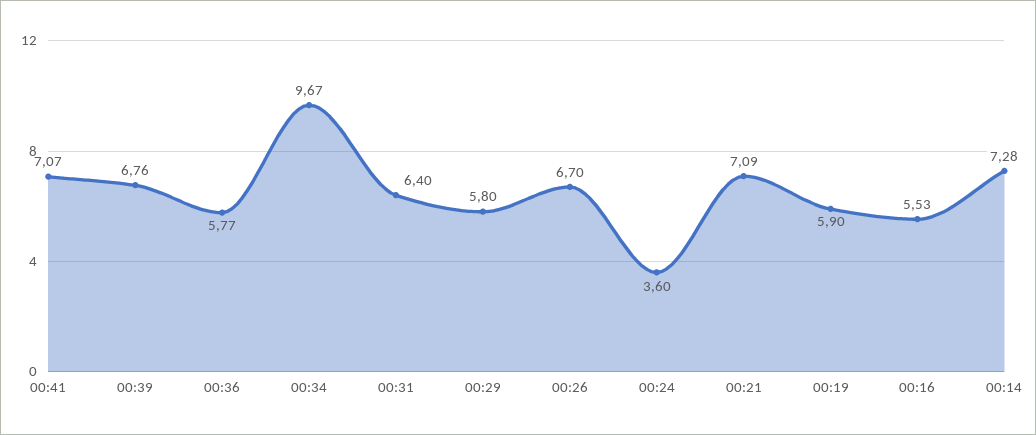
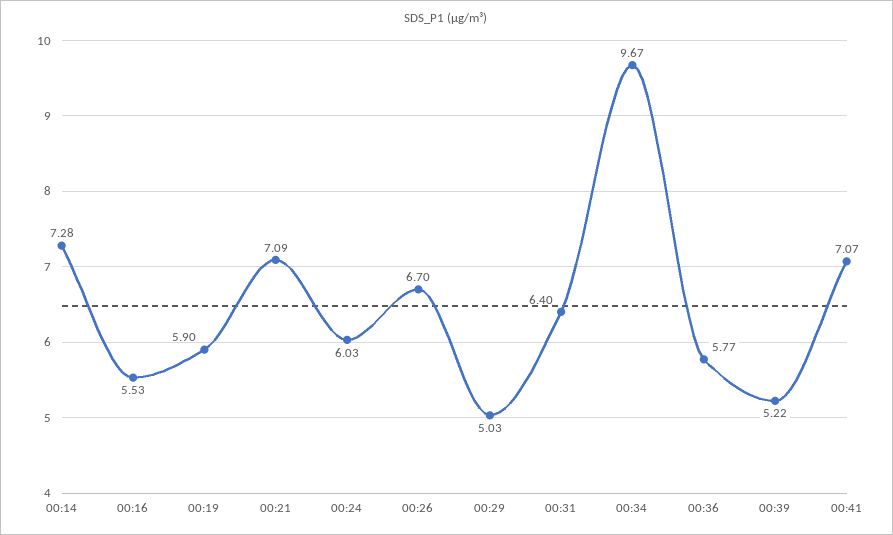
  {
    "00:41": 7.07,
-   "00:39": 6.76,
+   "00:39": 5.22,
    "00:36": 5.77,
    "00:34": 9.67,
    "00:31": 6.4,
-   "00:29": 5.8,
+   "00:29": 5.03,
    "00:26": 6.7,
-   "00:24": 3.6,
+   "00:24": 6.03,
    "00:21": 7.09,
    "00:19": 5.9,
    "00:16": 5.53,
    "00:14": 7.28
  }

